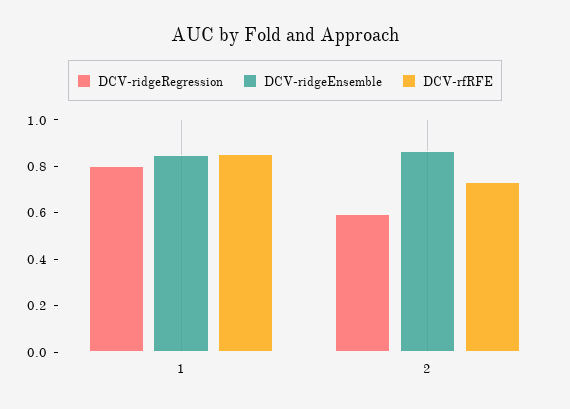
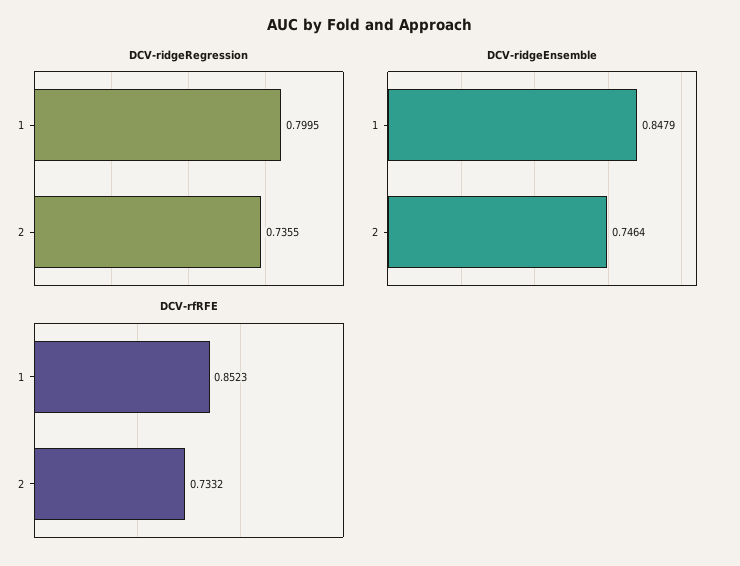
  {
    "DCV-ridgeRegression": {
      "1": 0.7995,
-     "2": 0.6
+     "2": 0.7355
    },
    "DCV-ridgeEnsemble": {
      "1": 0.8479,
-     "2": 0.85
+     "2": 0.7464
    },
    "DCV-rfRFE": {
      "1": 0.8523,
      "2": 0.7332
    }
  }

